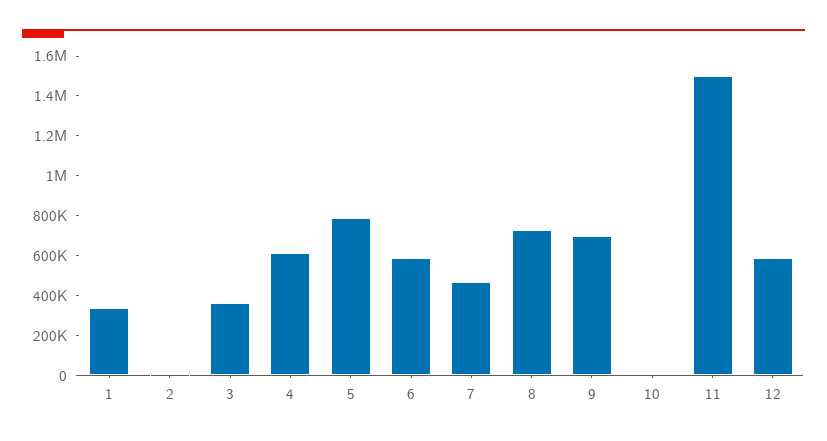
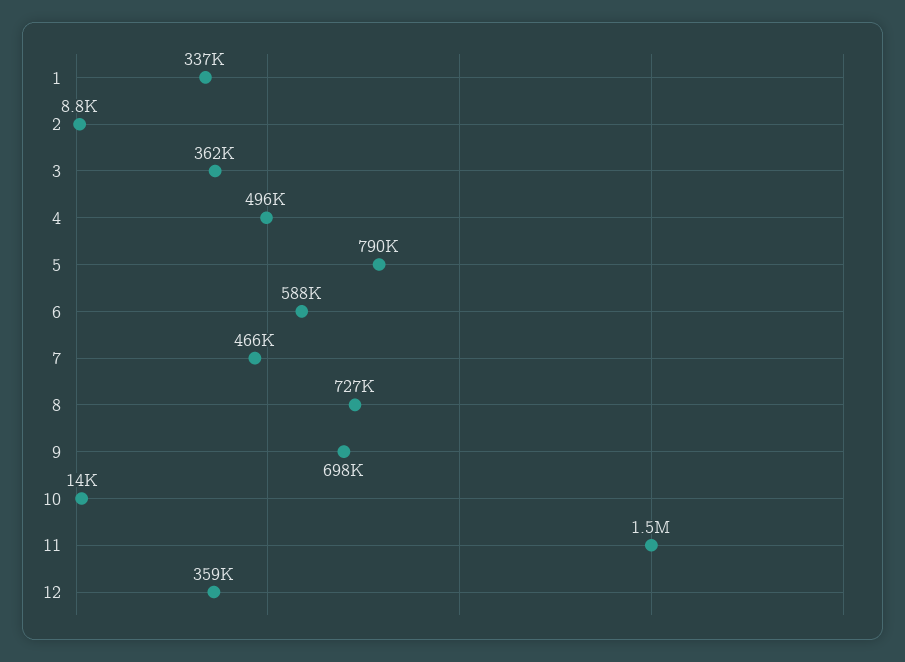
  {
    "1": 337000,
    "2": 8800,
    "3": 362000,
-   "4": 600000,
+   "4": 496000,
    "5": 790000,
    "6": 588000,
    "7": 466000,
    "8": 727000,
    "9": 698000,
    "10": 14000,
    "11": 1500000,
-   "12": 600000
+   "12": 359000
  }

